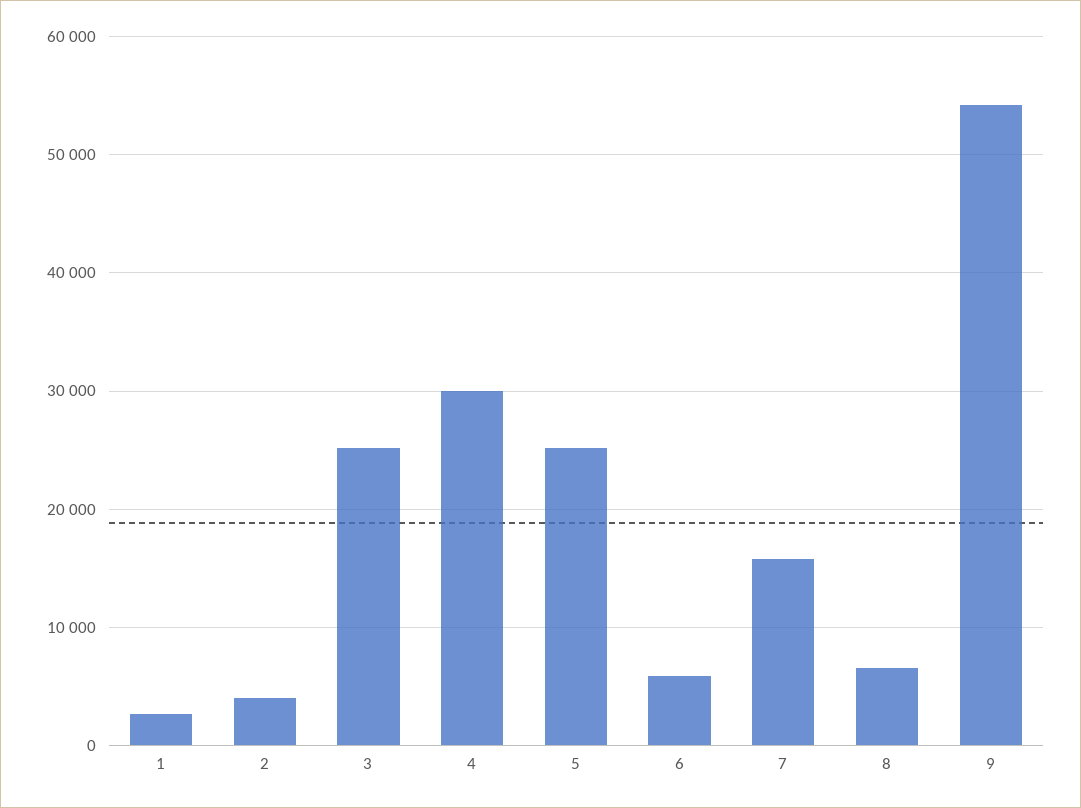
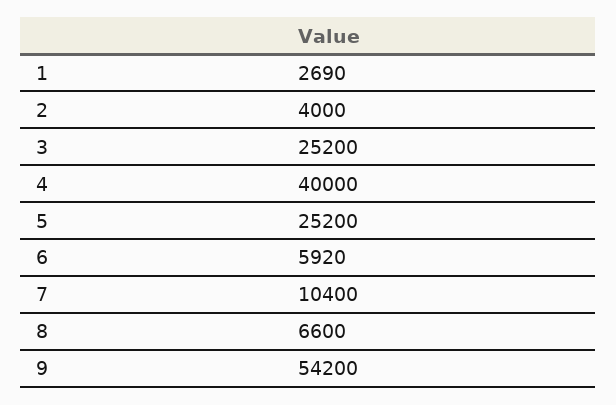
  {
    "1": 2690,
    "2": 4000,
    "3": 25200,
-   "4": 30000,
+   "4": 40000,
    "5": 25200,
    "6": 5920,
-   "7": 16000,
+   "7": 10400,
    "8": 6600,
    "9": 54200
  }

